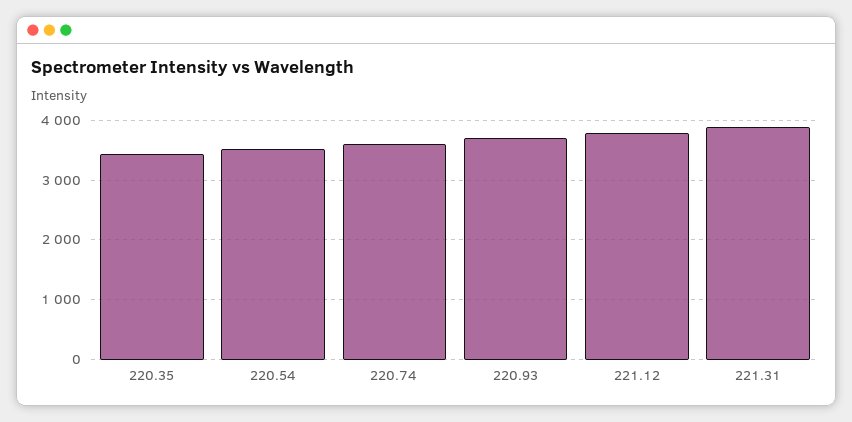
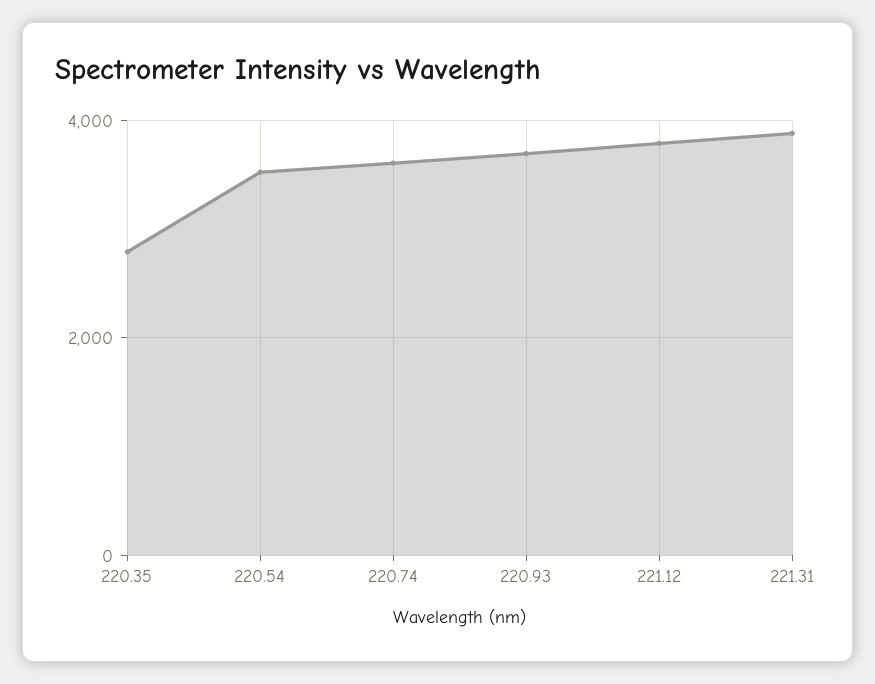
  {
-   "220.35": 3400,
+   "220.35": 2800,
    "220.54": 3600,
    "220.74": 3600,
    "220.93": 3600,
    "221.12": 3800,
    "221.31": 3800
  }

